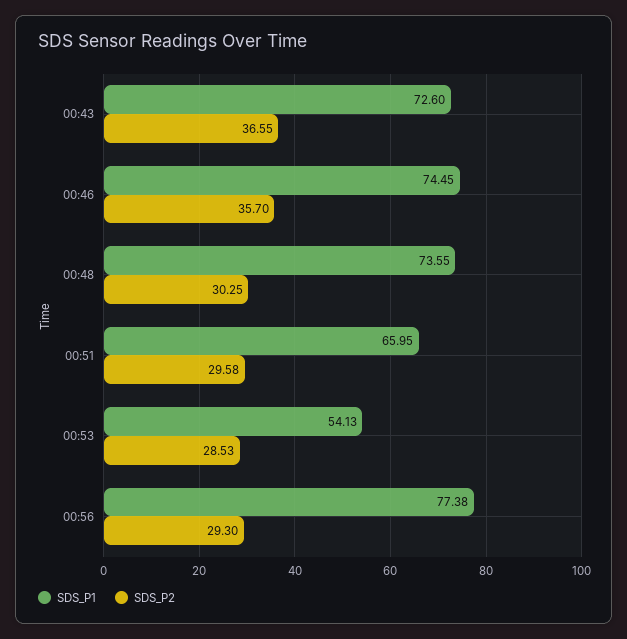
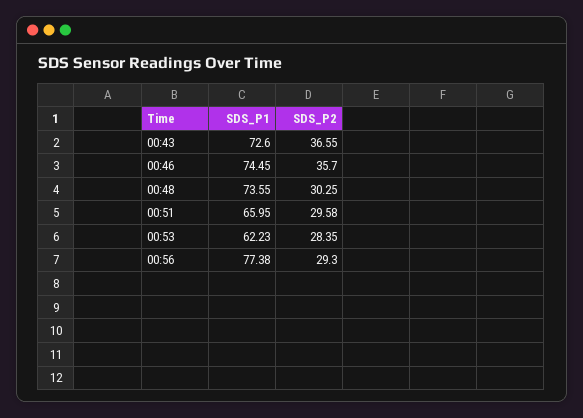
  {
    "SDS_P1": {
      "00:43": 72.6,
      "00:46": 74.45,
      "00:48": 73.55,
      "00:51": 65.95,
-     "00:53": 54.13,
+     "00:53": 62.23,
      "00:56": 77.38
    },
    "SDS_P2": {
      "00:43": 36.55,
      "00:46": 35.7,
      "00:48": 30.25,
      "00:51": 29.58,
-     "00:53": 28.53,
+     "00:53": 28.35,
      "00:56": 29.3
    }
  }

